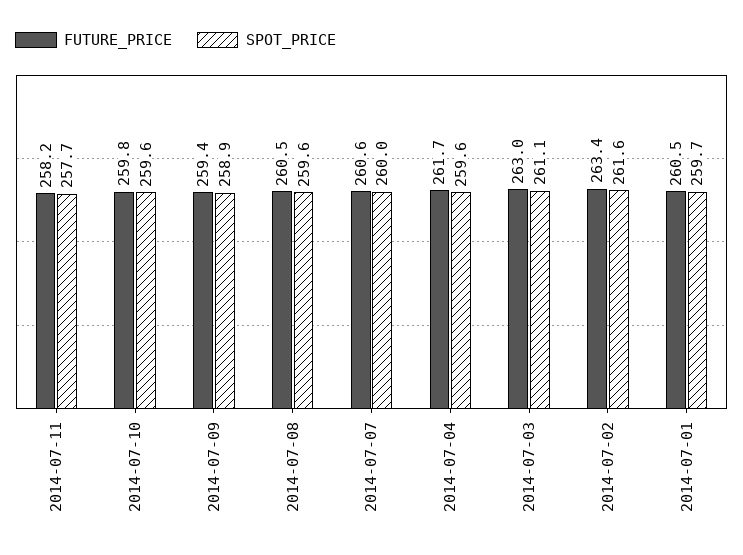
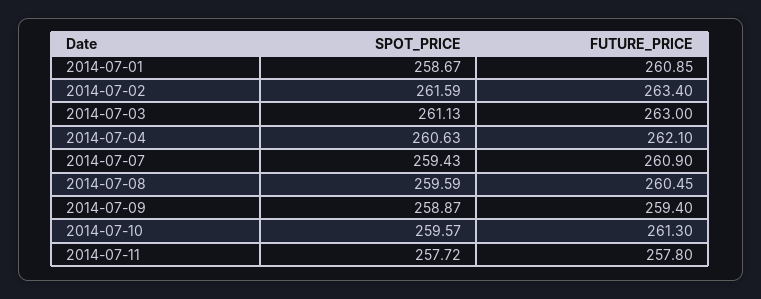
  {
    "FUTURE_PRICE": {
-     "2014-07-11": 258.2,
+     "2014-07-11": 257.8,
-     "2014-07-10": 259.8,
+     "2014-07-10": 261.3,
      "2014-07-09": 259.4,
      "2014-07-08": 260.45,
-     "2014-07-07": 260.6,
+     "2014-07-07": 260.9,
-     "2014-07-04": 261.7,
+     "2014-07-04": 262.1,
      "2014-07-03": 263,
      "2014-07-02": 263.4,
-     "2014-07-01": 260.5
+     "2014-07-01": 260.85
    },
    "SPOT_PRICE": {
      "2014-07-11": 257.72,
      "2014-07-10": 259.57,
      "2014-07-09": 258.87,
      "2014-07-08": 259.59,
-     "2014-07-07": 260,
+     "2014-07-07": 259.43,
-     "2014-07-04": 259.6,
+     "2014-07-04": 260.63,
      "2014-07-03": 261.13,
      "2014-07-02": 261.59,
-     "2014-07-01": 259.7
+     "2014-07-01": 258.67
    }
  }

